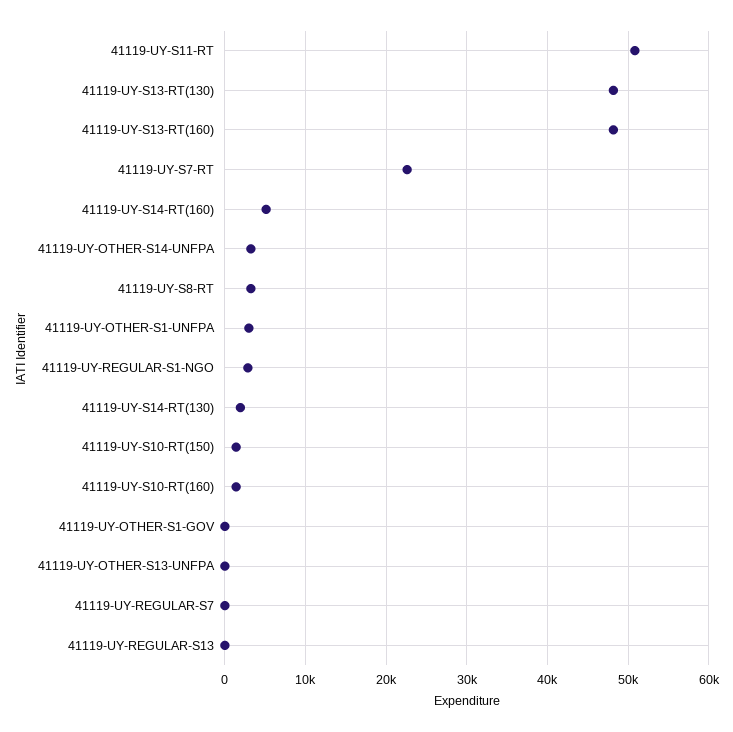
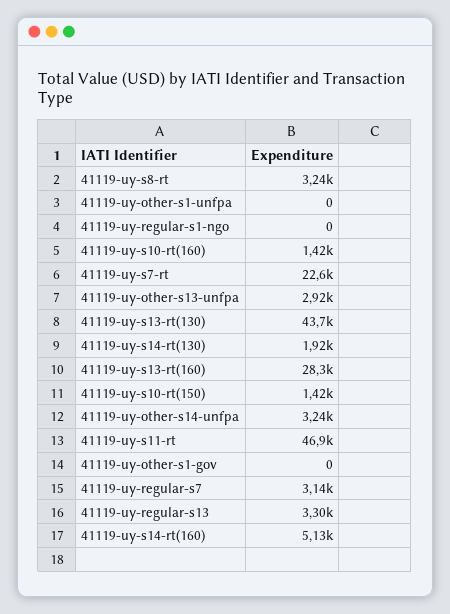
  {
-   "41119-UY-S11-RT": 51000,
+   "41119-UY-S11-RT": 46900,
-   "41119-UY-S13-RT(130)": 48000,
+   "41119-UY-S13-RT(130)": 43700,
-   "41119-UY-S13-RT(160)": 48000,
+   "41119-UY-S13-RT(160)": 28300,
    "41119-UY-S7-RT": 22600,
    "41119-UY-S14-RT(160)": 5130,
    "41119-UY-OTHER-S14-UNFPA": 3240,
    "41119-UY-S8-RT": 3240,
-   "41119-UY-OTHER-S1-UNFPA": 3000,
+   "41119-UY-OTHER-S1-UNFPA": 0,
-   "41119-UY-REGULAR-S1-NGO": 3000,
+   "41119-UY-REGULAR-S1-NGO": 0,
    "41119-UY-S14-RT(130)": 1920,
    "41119-UY-S10-RT(150)": 1420,
    "41119-UY-S10-RT(160)": 1420,
    "41119-UY-OTHER-S1-GOV": 0,
-   "41119-UY-OTHER-S13-UNFPA": 0,
+   "41119-UY-OTHER-S13-UNFPA": 2920,
-   "41119-UY-REGULAR-S7": 0,
+   "41119-UY-REGULAR-S7": 3140,
-   "41119-UY-REGULAR-S13": 0
+   "41119-UY-REGULAR-S13": 3300
  }

